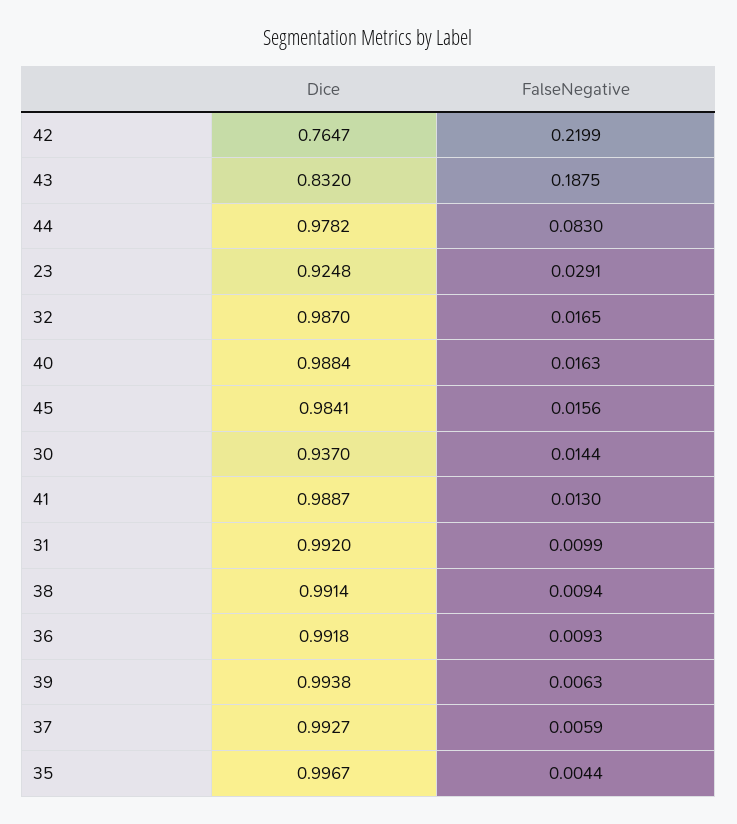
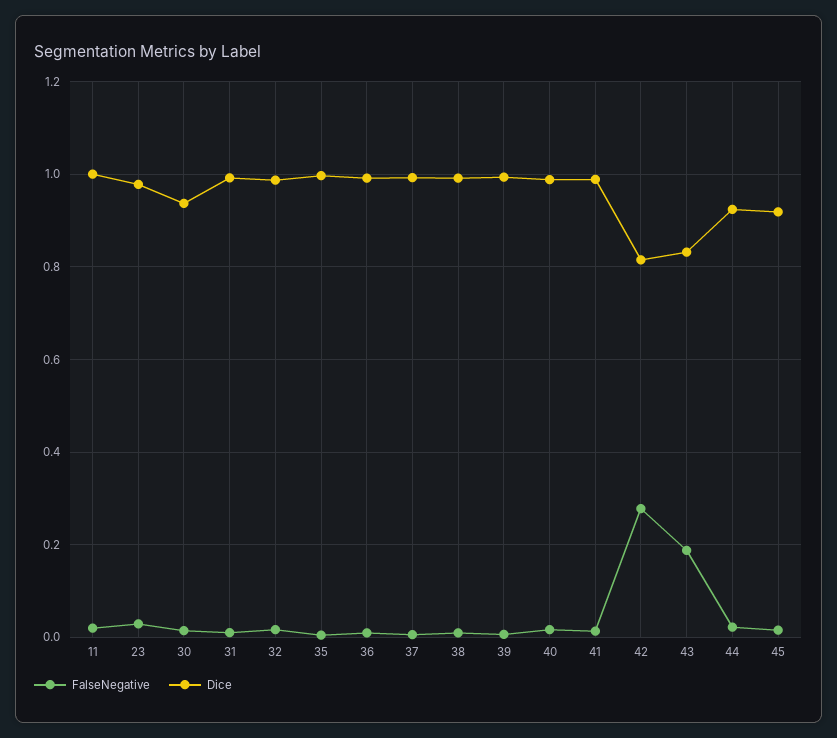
  {
    "Dice": {
-     "42": 0.7647,
+     "42": 0.82,
      "43": 0.832,
-     "44": 0.9782,
+     "44": 0.92,
-     "23": 0.9248,
+     "23": 0.98,
      "32": 0.987,
      "40": 0.9884,
-     "45": 0.9841,
+     "45": 0.92,
      "30": 0.937,
      "41": 0.9887,
      "31": 0.992,
      "38": 0.9914,
      "36": 0.9918,
      "39": 0.9938,
      "37": 0.9927,
-     "35": 0.9967
+     "35": 0.9967,
+     "11": 1
    },
    "FalseNegative": {
-     "42": 0.2199,
+     "42": 0.28,
      "43": 0.1875,
-     "44": 0.083,
+     "44": 0.02,
      "23": 0.0291,
      "32": 0.0165,
      "40": 0.0163,
      "45": 0.0156,
      "30": 0.0144,
      "41": 0.013,
      "31": 0.0099,
      "38": 0.0094,
      "36": 0.0093,
      "39": 0.0063,
      "37": 0.0059,
-     "35": 0.0044
+     "35": 0.0044,
+     "11": 0.02
    }
  }

